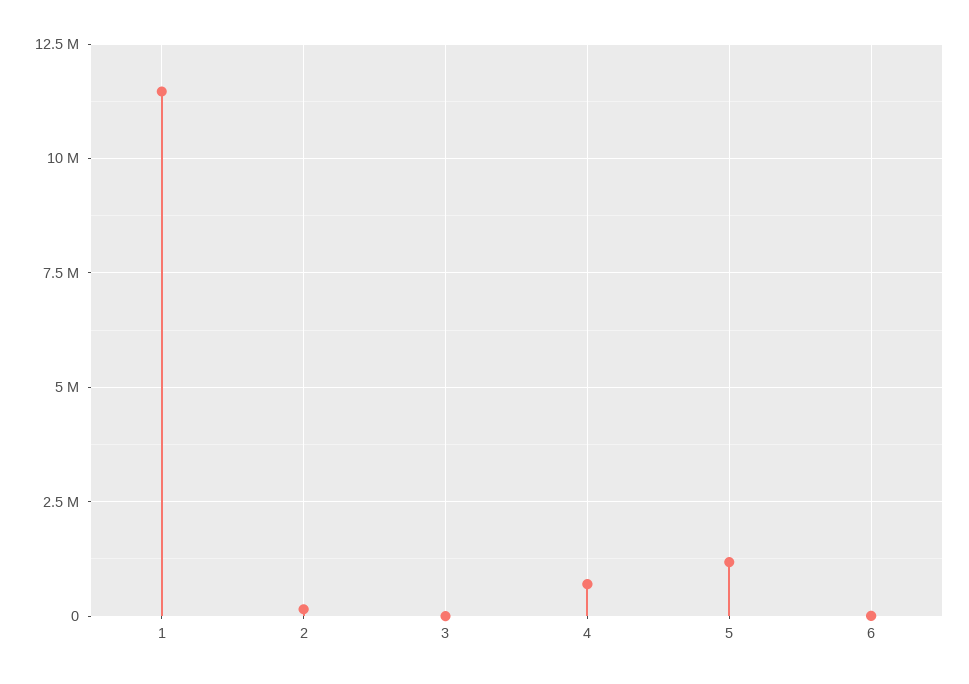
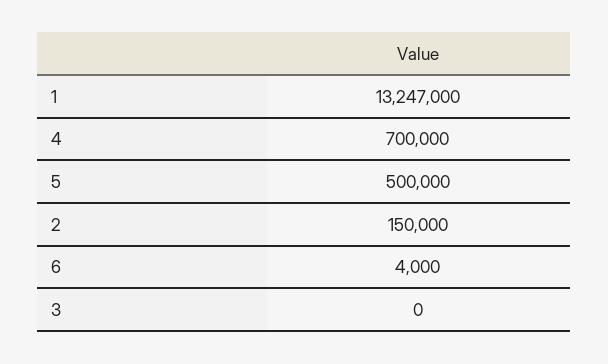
  {
-   "1": 11500000,
+   "1": 13247000,
    "2": 150000,
    "3": 0,
    "4": 700000,
-   "5": 1250000,
+   "5": 500000,
    "6": 4000
  }

